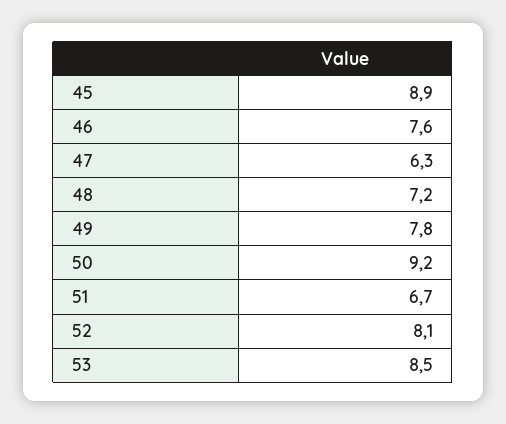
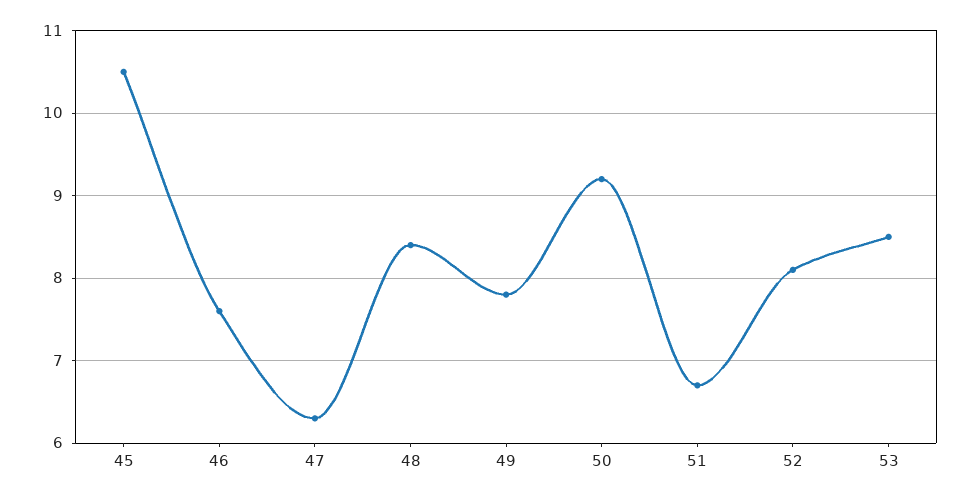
  {
-   "45": 8.9,
+   "45": 10.5,
    "46": 7.6,
    "47": 6.3,
-   "48": 7.2,
+   "48": 8.4,
    "49": 7.8,
    "50": 9.2,
    "51": 6.7,
    "52": 8.1,
    "53": 8.5
  }

